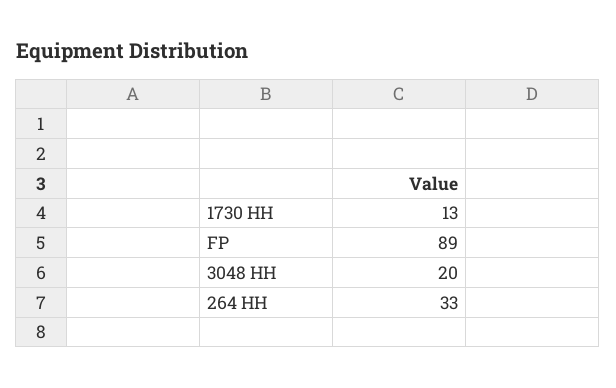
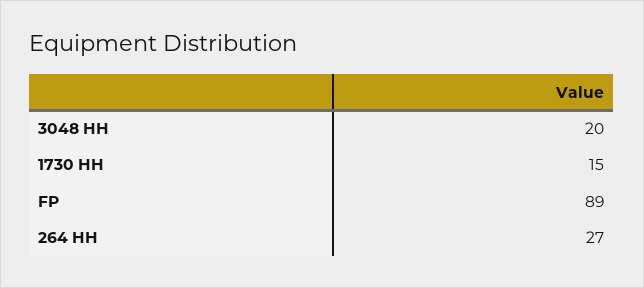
  {
-   "1730 HH": 13,
+   "1730 HH": 15,
    "FP": 89,
    "3048 HH": 20,
-   "264 HH": 33
+   "264 HH": 27
  }

